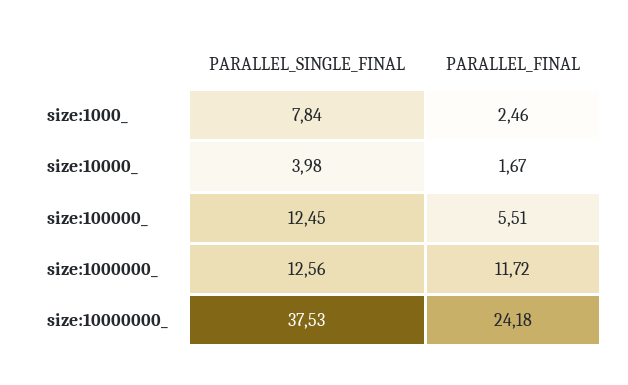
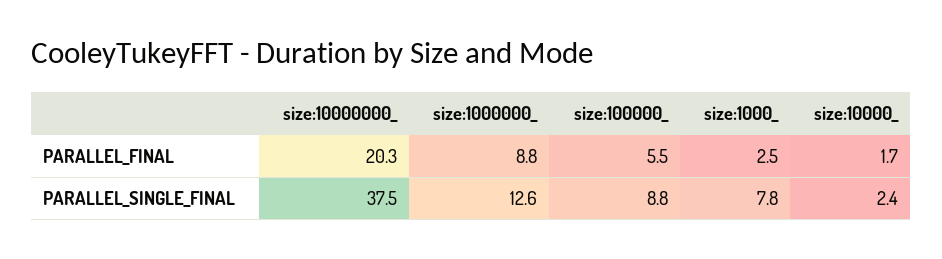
  {
    "PARALLEL_SINGLE_FINAL": {
      "size:1000_": 7.84,
-     "size:10000_": 3.98,
+     "size:10000_": 2.4,
-     "size:100000_": 12.45,
+     "size:100000_": 8.8,
      "size:1000000_": 12.56,
      "size:10000000_": 37.53
    },
    "PARALLEL_FINAL": {
      "size:1000_": 2.46,
      "size:10000_": 1.67,
      "size:100000_": 5.51,
-     "size:1000000_": 11.72,
+     "size:1000000_": 8.8,
-     "size:10000000_": 24.18
+     "size:10000000_": 20.3
    }
  }

